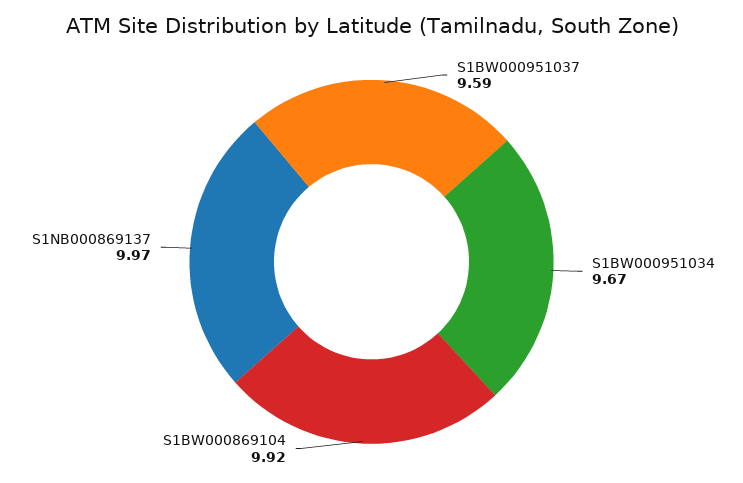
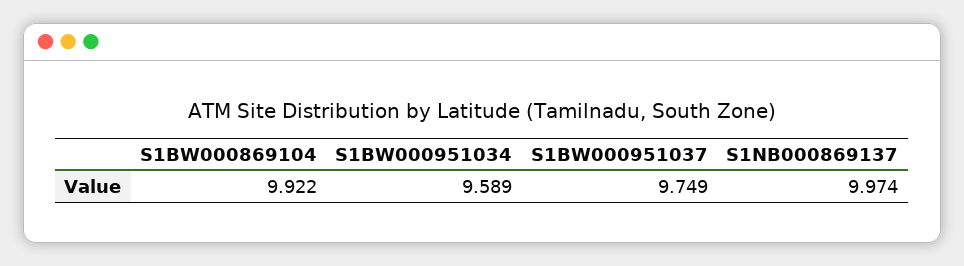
  {
-   "S1BW000951037": 9.59,
+   "S1BW000951037": 9.749,
-   "S1BW000951034": 9.67,
+   "S1BW000951034": 9.589,
    "S1BW000869104": 9.922,
    "S1NB000869137": 9.974
  }

